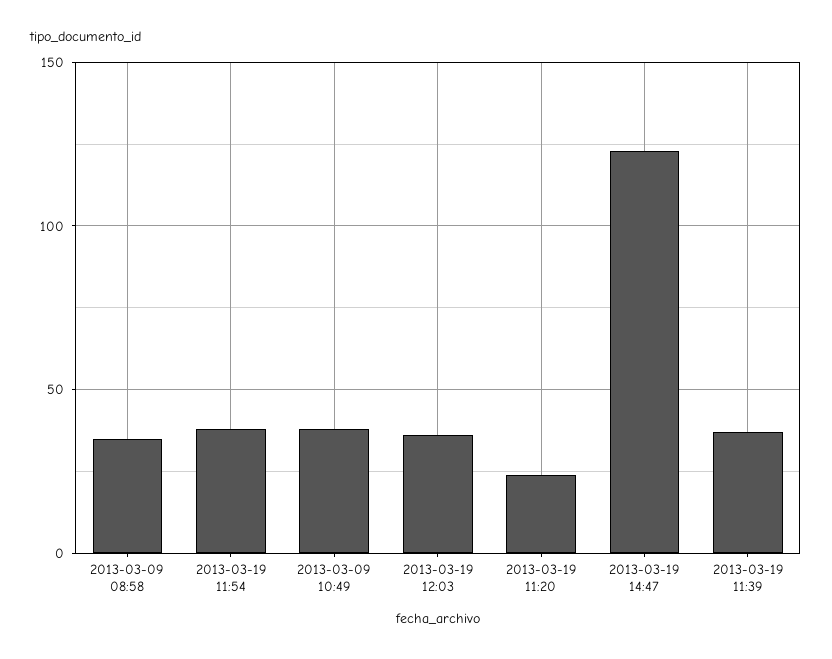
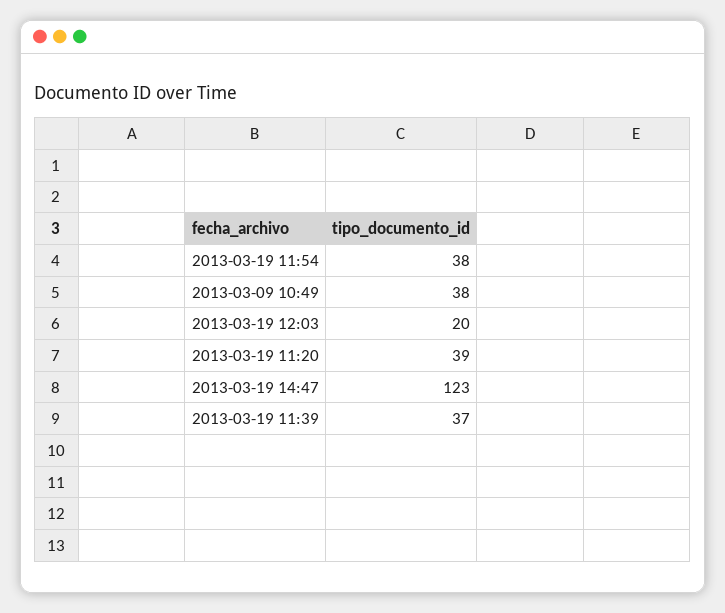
  {
-   "2013-03-09 08:58": 35,
    "2013-03-19 11:54": 38,
    "2013-03-09 10:49": 38,
-   "2013-03-19 12:03": 35,
+   "2013-03-19 12:03": 20,
-   "2013-03-19 11:20": 25,
+   "2013-03-19 11:20": 39,
    "2013-03-19 14:47": 123,
    "2013-03-19 11:39": 37
  }

